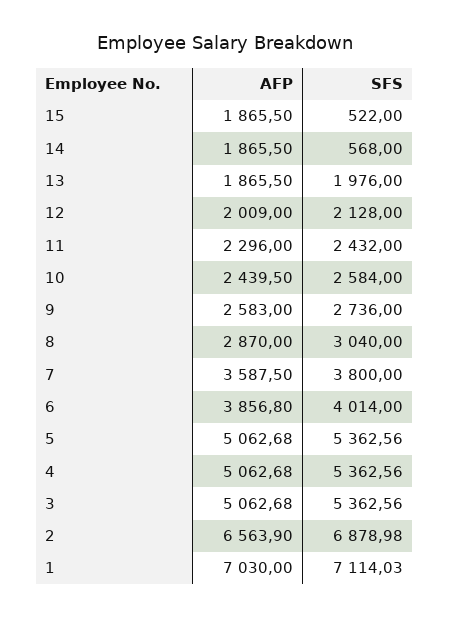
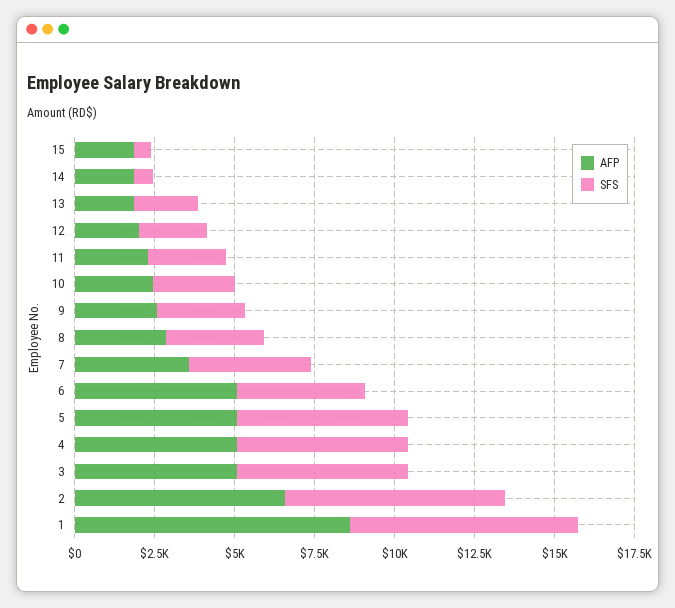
  {
    "AFP": {
      "15": 1865.5,
      "14": 1865.5,
      "13": 1865.5,
      "12": 2009,
      "11": 2296,
      "10": 2439.5,
      "9": 2583,
      "8": 2870,
      "7": 3587.5,
-     "6": 3856.8,
+     "6": 5000,
      "5": 5062.68,
      "4": 5062.68,
      "3": 5062.68,
      "2": 6563.9,
-     "1": 7030
+     "1": 8500
    },
    "SFS": {
      "15": 522,
      "14": 568,
      "13": 1976,
      "12": 2128,
      "11": 2432,
      "10": 2584,
      "9": 2736,
      "8": 3040,
      "7": 3800,
      "6": 4014,
      "5": 5362.56,
      "4": 5362.56,
      "3": 5362.56,
      "2": 6878.98,
      "1": 7114.03
    }
  }

